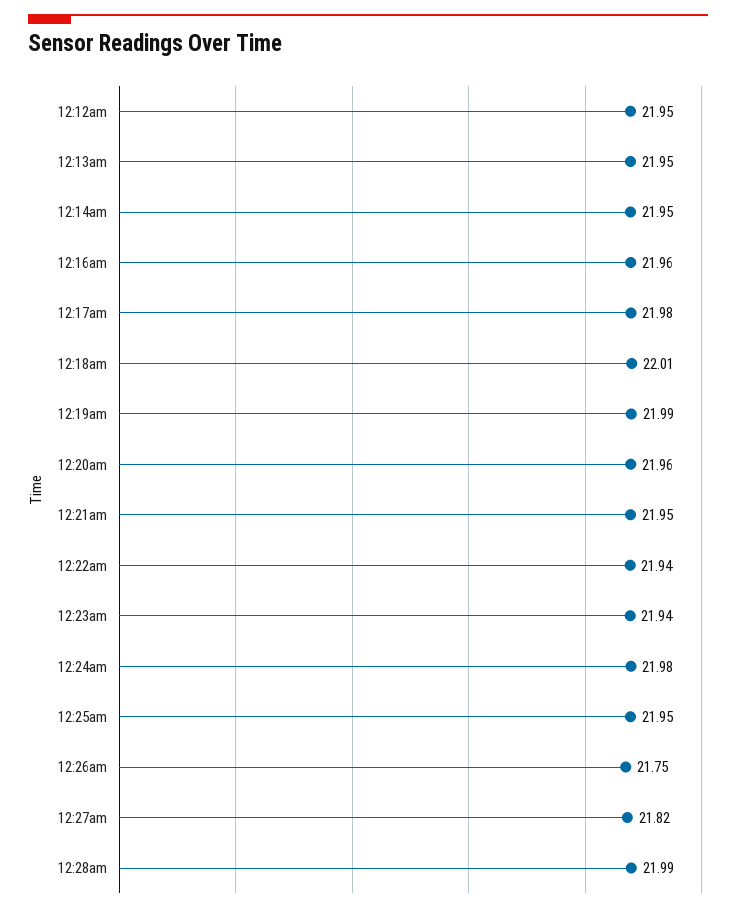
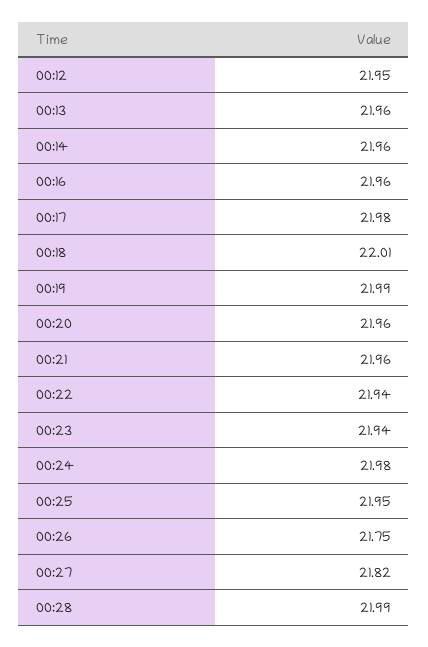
  {
    "12:12am": 21.95,
-   "12:13am": 21.95,
+   "12:13am": 21.96,
-   "12:14am": 21.95,
+   "12:14am": 21.96,
    "12:16am": 21.96,
    "12:17am": 21.98,
    "12:18am": 22.01,
    "12:19am": 21.99,
    "12:20am": 21.96,
-   "12:21am": 21.95,
+   "12:21am": 21.96,
    "12:22am": 21.94,
    "12:23am": 21.94,
    "12:24am": 21.98,
    "12:25am": 21.95,
    "12:26am": 21.75,
    "12:27am": 21.82,
    "12:28am": 21.99
  }

